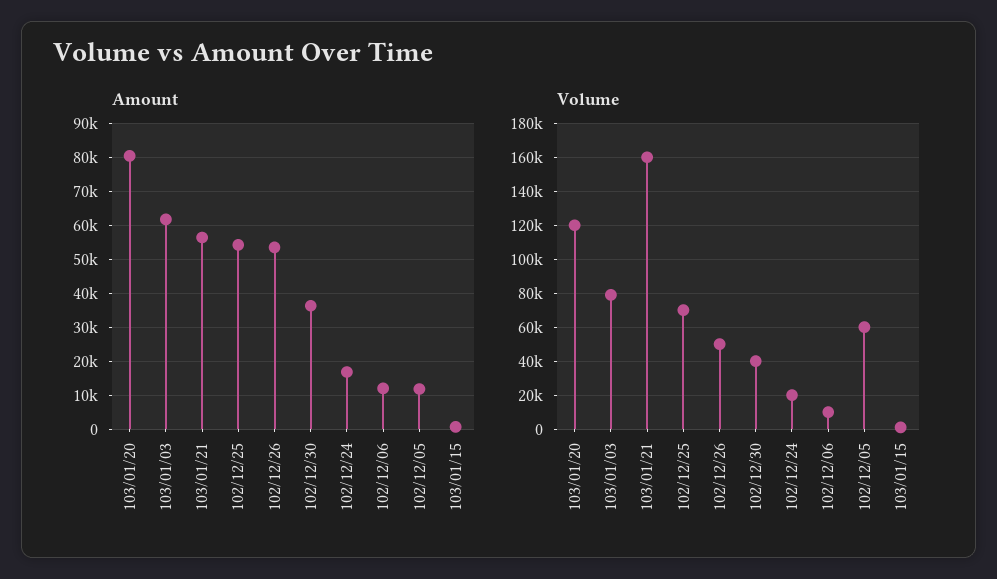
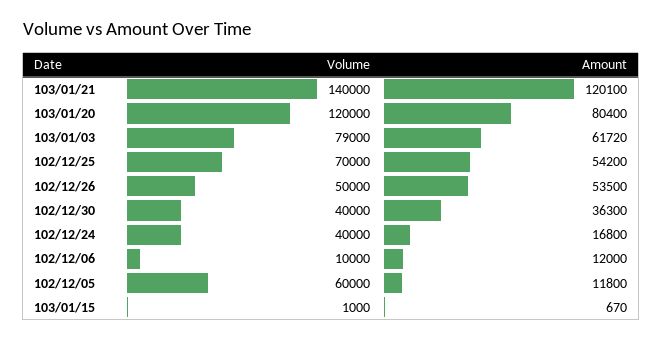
  {
    "Amount": {
      "103/01/20": 80400,
      "103/01/03": 61720,
-     "103/01/21": 56000,
+     "103/01/21": 120100,
      "102/12/25": 54200,
      "102/12/26": 53500,
      "102/12/30": 36300,
      "102/12/24": 16800,
      "102/12/06": 12000,
      "102/12/05": 11800,
      "103/01/15": 670
    },
    "Volume": {
      "103/01/20": 120000,
      "103/01/03": 79000,
-     "103/01/21": 160000,
+     "103/01/21": 140000,
      "102/12/25": 70000,
      "102/12/26": 50000,
      "102/12/30": 40000,
-     "102/12/24": 20000,
+     "102/12/24": 40000,
      "102/12/06": 10000,
      "102/12/05": 60000,
      "103/01/15": 1000
    }
  }

